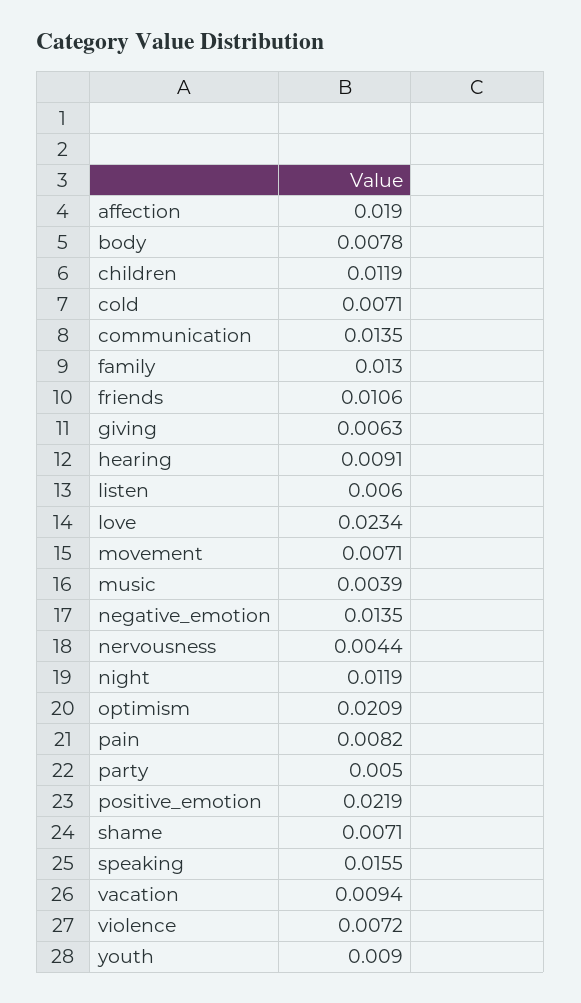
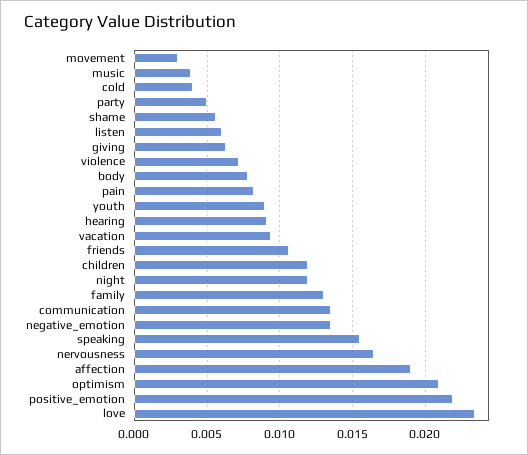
  {
    "affection": 0.019,
    "body": 0.0078,
    "children": 0.0119,
-   "cold": 0.0071,
+   "cold": 0.004,
    "communication": 0.0135,
    "family": 0.013,
    "friends": 0.0106,
    "giving": 0.0063,
    "hearing": 0.0091,
    "listen": 0.006,
    "love": 0.0234,
-   "movement": 0.0071,
+   "movement": 0.003,
    "music": 0.0039,
    "negative_emotion": 0.0135,
-   "nervousness": 0.0044,
+   "nervousness": 0.0165,
    "night": 0.0119,
    "optimism": 0.0209,
    "pain": 0.0082,
    "party": 0.005,
    "positive_emotion": 0.0219,
-   "shame": 0.0071,
+   "shame": 0.0055,
    "speaking": 0.0155,
    "vacation": 0.0094,
    "violence": 0.0072,
    "youth": 0.009
  }

